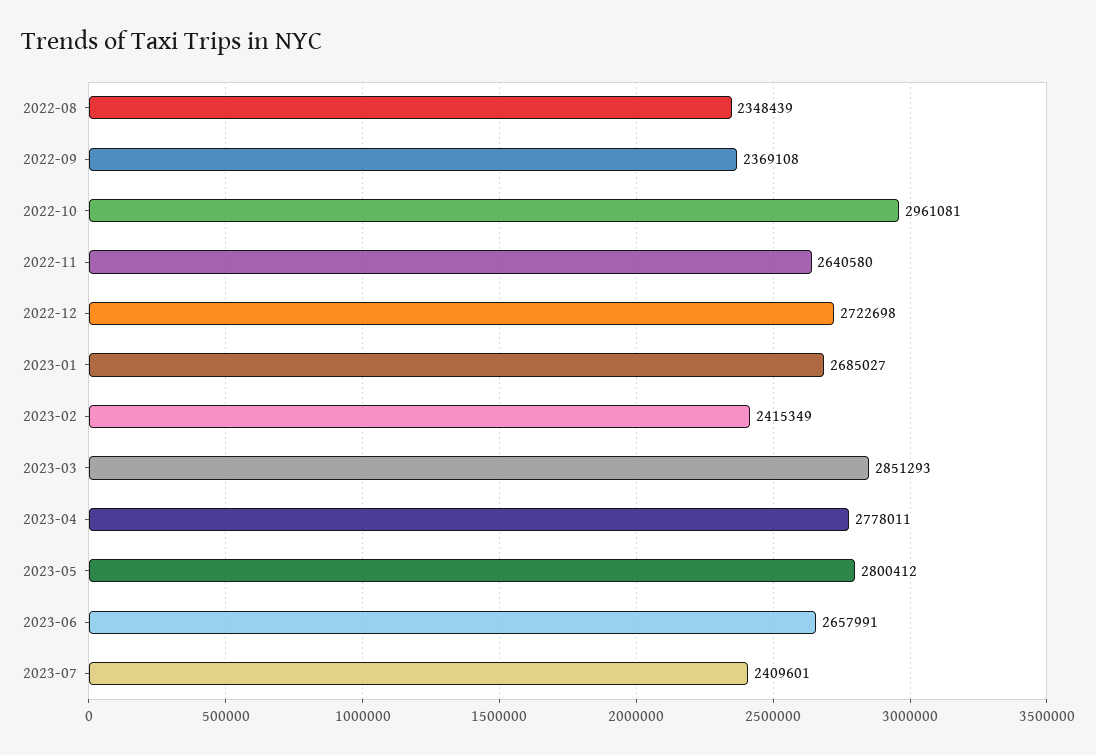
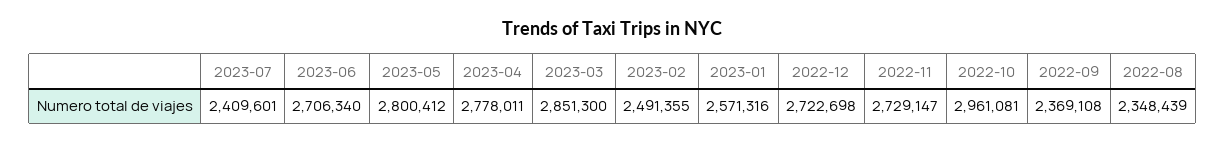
  {
    "2022-08": 2348439,
    "2022-09": 2369108,
    "2022-10": 2961081,
-   "2022-11": 2640580,
+   "2022-11": 2729147,
    "2022-12": 2722698,
-   "2023-01": 2685027,
+   "2023-01": 2571316,
-   "2023-02": 2415349,
+   "2023-02": 2491355,
-   "2023-03": 2851293,
+   "2023-03": 2851300,
    "2023-04": 2778011,
    "2023-05": 2800412,
-   "2023-06": 2657991,
+   "2023-06": 2706340,
    "2023-07": 2409601
  }

